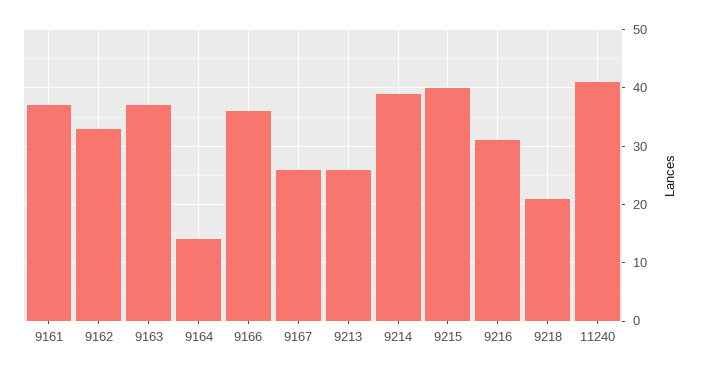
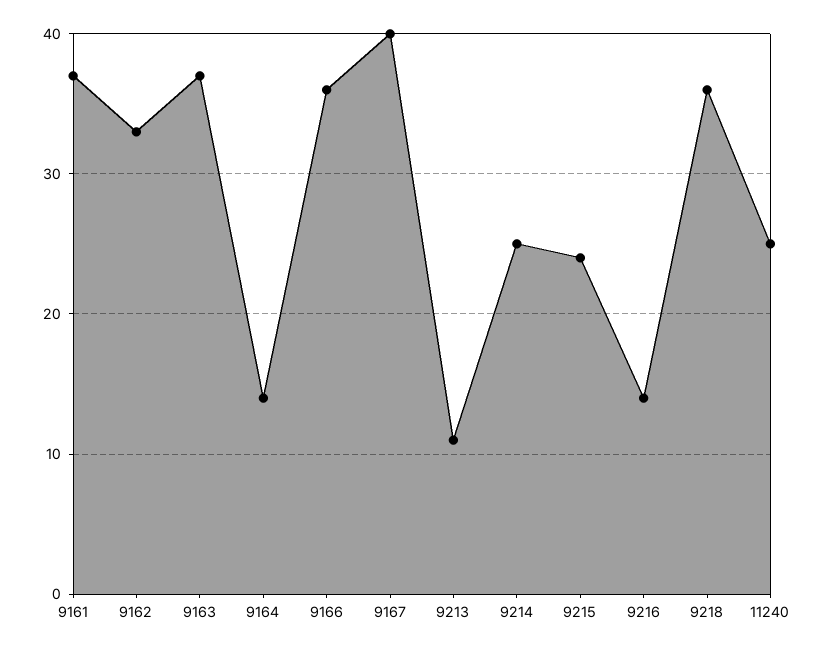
  {
    "9161": 37,
    "9162": 33,
    "9163": 37,
    "9164": 14,
    "9166": 36,
-   "9167": 25,
+   "9167": 40,
-   "9213": 25,
+   "9213": 11,
-   "9214": 40,
+   "9214": 25,
-   "9215": 40,
+   "9215": 24,
-   "9216": 30,
+   "9216": 14,
-   "9218": 20,
+   "9218": 36,
-   "11240": 40
+   "11240": 25
  }

